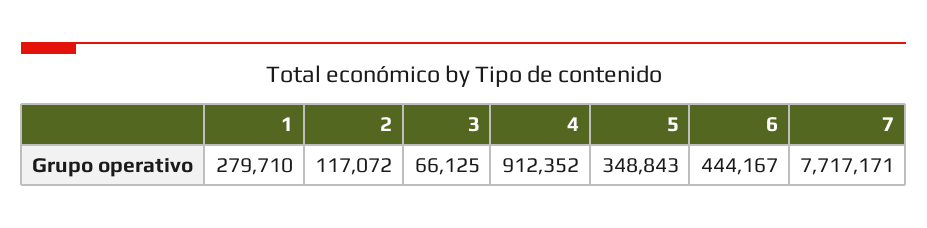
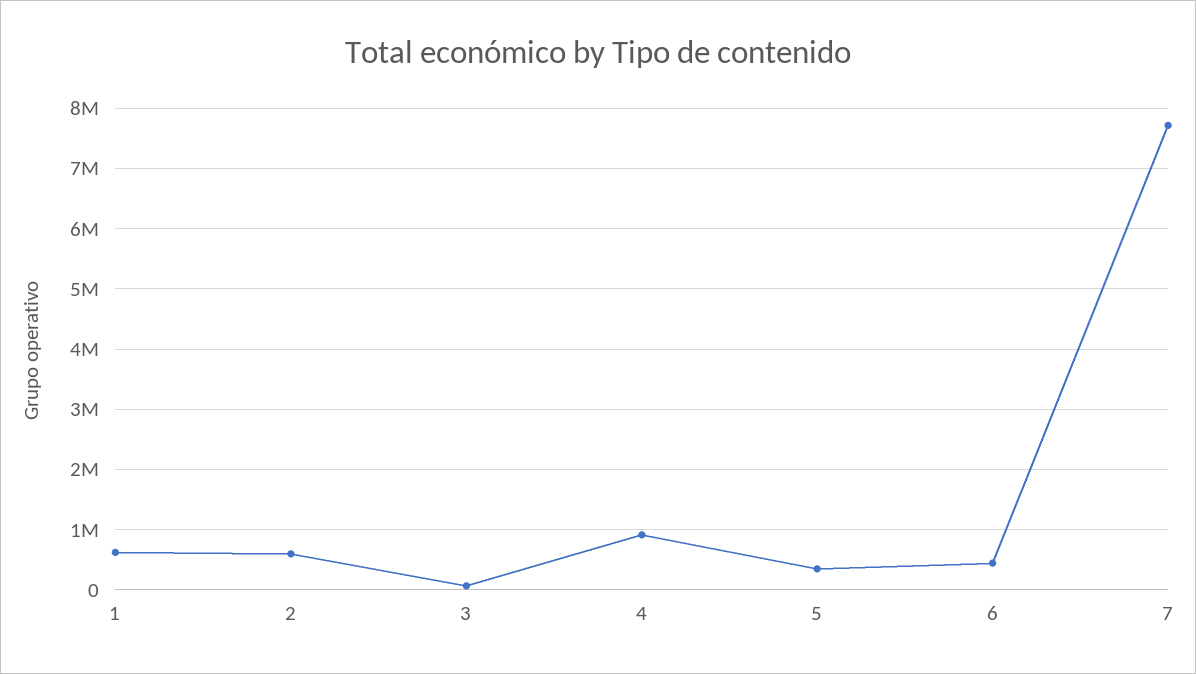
  {
-   "1": 279710,
+   "1": 600000,
-   "2": 117072,
+   "2": 600000,
    "3": 66125,
    "4": 912352,
    "5": 348843,
    "6": 444167,
    "7": 7717171
  }

